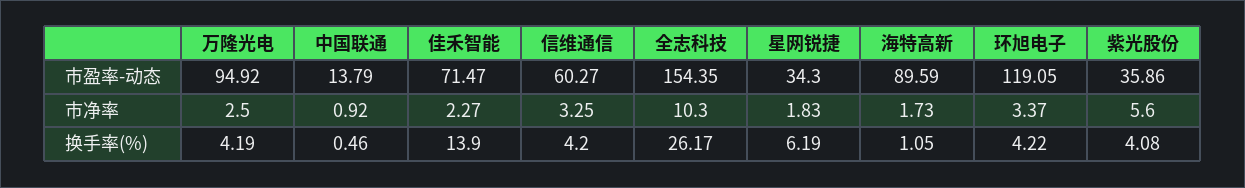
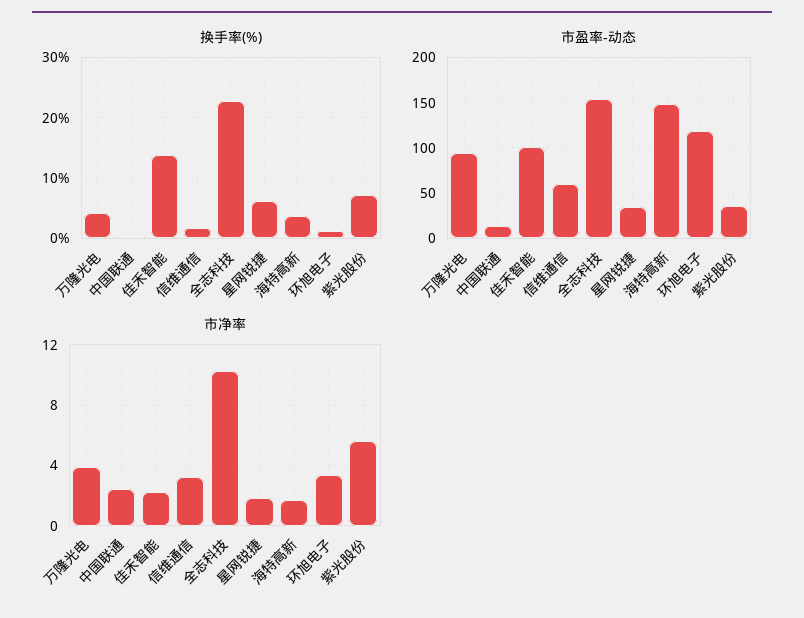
  {
    "市盈率-动态": {
      "万隆光电": 94.92,
      "中国联通": 13.79,
-     "佳禾智能": 71.47,
+     "佳禾智能": 100,
      "信维通信": 60.27,
      "全志科技": 154.35,
      "星网锐捷": 34.3,
-     "海特高新": 89.59,
+     "海特高新": 150,
      "环旭电子": 119.05,
      "紫光股份": 35.86
    },
    "市净率": {
-     "万隆光电": 2.5,
+     "万隆光电": 4,
-     "中国联通": 0.92,
+     "中国联通": 2.5,
      "佳禾智能": 2.27,
      "信维通信": 3.25,
      "全志科技": 10.3,
      "星网锐捷": 1.83,
      "海特高新": 1.73,
      "环旭电子": 3.37,
      "紫光股份": 5.6
    },
    "换手率(%)": {
      "万隆光电": 4.19,
      "中国联通": 0.46,
      "佳禾智能": 13.9,
-     "信维通信": 4.2,
+     "信维通信": 2,
-     "全志科技": 26.17,
+     "全志科技": 23,
      "星网锐捷": 6.19,
-     "海特高新": 1.05,
+     "海特高新": 4,
-     "环旭电子": 4.22,
+     "环旭电子": 1,
-     "紫光股份": 4.08
+     "紫光股份": 7
    }
  }

